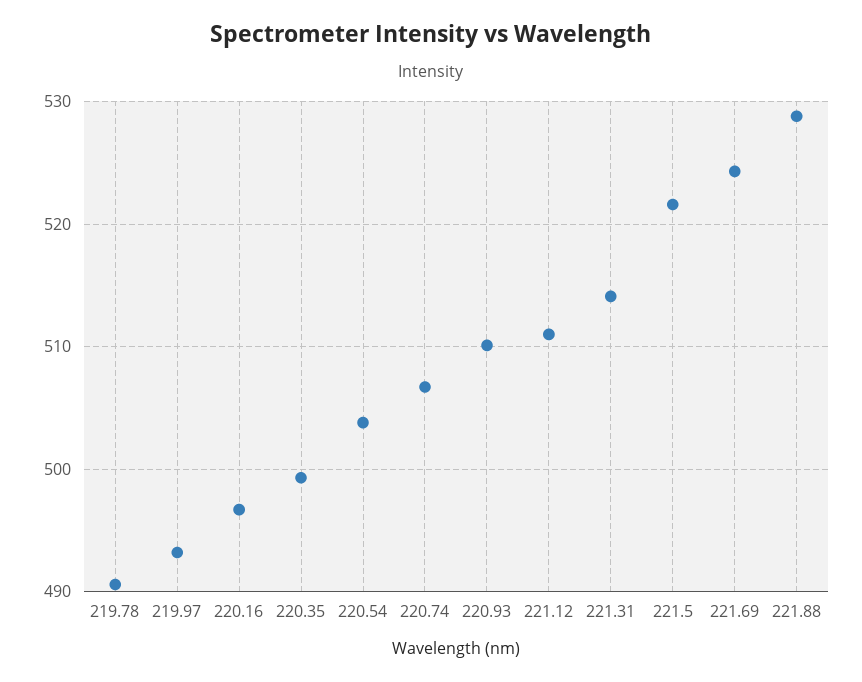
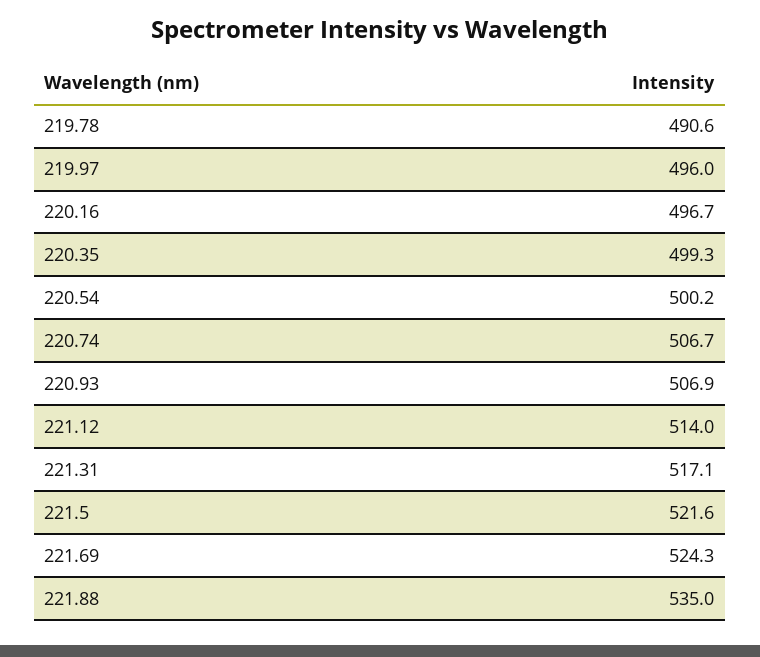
  {
    "219.78": 490.6,
-   "219.97": 493,
+   "219.97": 496,
    "220.16": 496.7,
    "220.35": 499.3,
-   "220.54": 504,
+   "220.54": 500.2,
    "220.74": 506.7,
-   "220.93": 510,
+   "220.93": 506.9,
-   "221.12": 511,
+   "221.12": 514,
-   "221.31": 514,
+   "221.31": 517.1,
    "221.5": 521.6,
    "221.69": 524.3,
-   "221.88": 529
+   "221.88": 535
  }

